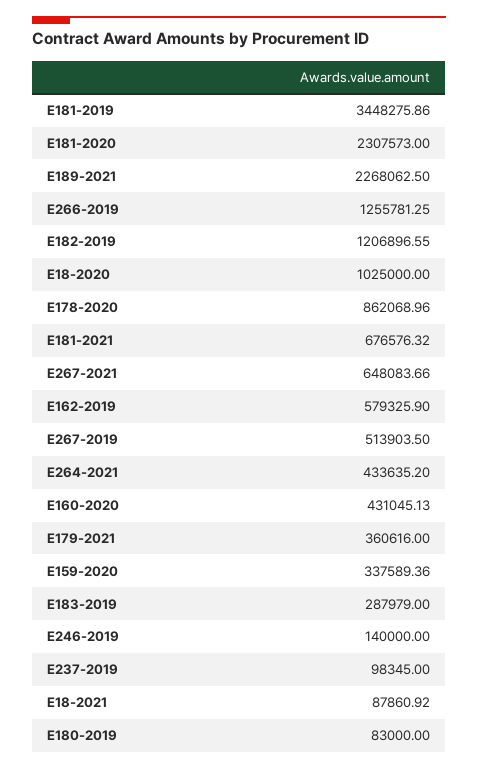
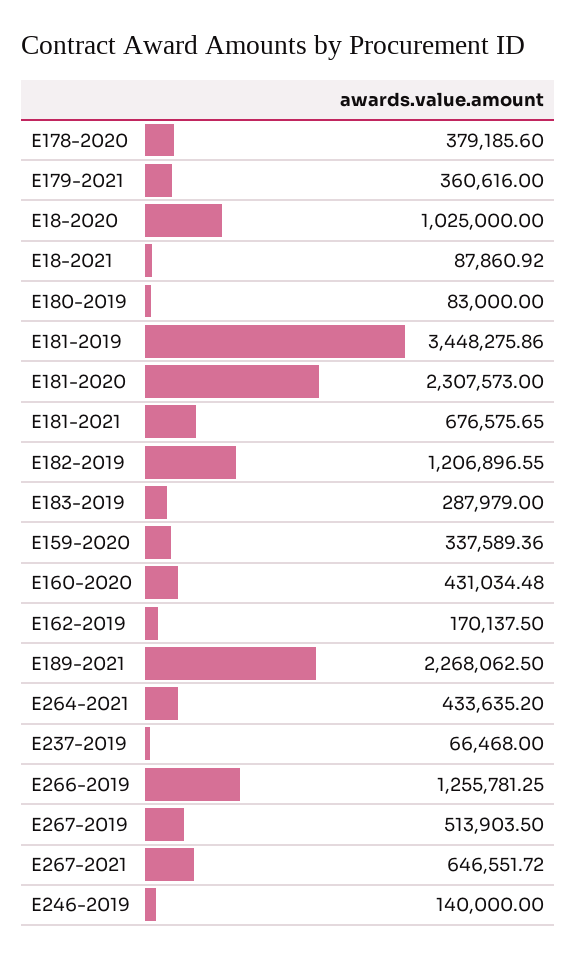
  {
    "E181-2019": 3448275.86,
    "E181-2020": 2307573,
    "E189-2021": 2268062.5,
    "E266-2019": 1255781.25,
    "E182-2019": 1206896.55,
    "E18-2020": 1025000,
-   "E178-2020": 862068.96,
+   "E178-2020": 379185.6,
-   "E181-2021": 676576.32,
+   "E181-2021": 676575.65,
-   "E267-2021": 648083.66,
+   "E267-2021": 646551.72,
-   "E162-2019": 579325.9,
+   "E162-2019": 170137.5,
    "E267-2019": 513903.5,
    "E264-2021": 433635.2,
-   "E160-2020": 431045.13,
+   "E160-2020": 431034.48,
    "E179-2021": 360616,
    "E159-2020": 337589.36,
    "E183-2019": 287979,
    "E246-2019": 140000,
-   "E237-2019": 98345,
+   "E237-2019": 66468,
    "E18-2021": 87860.92,
    "E180-2019": 83000
  }

